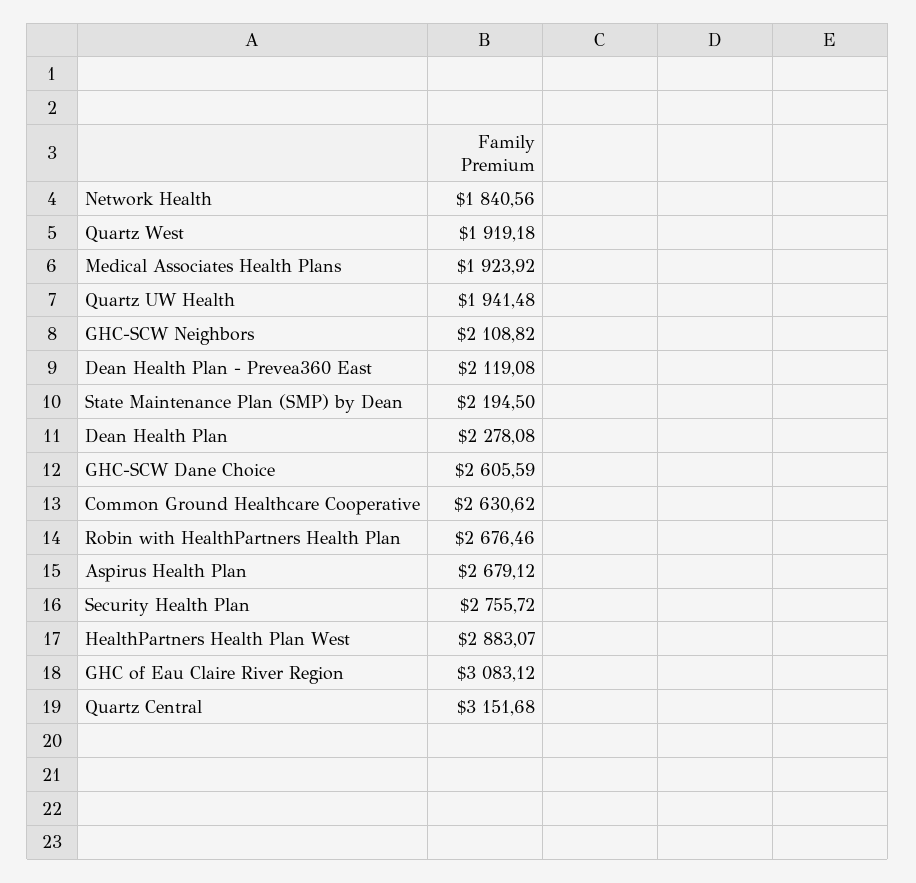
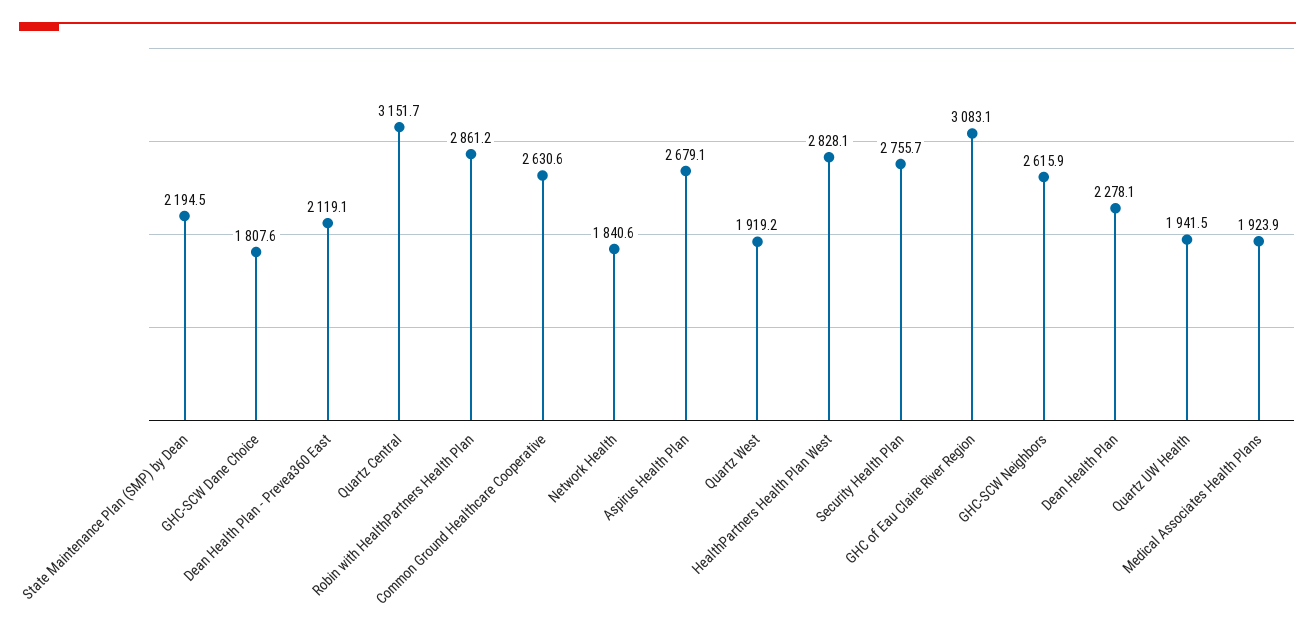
  {
    "Network Health": 1840.56,
    "Quartz West": 1919.18,
    "Medical Associates Health Plans": 1923.92,
    "Quartz UW Health": 1941.48,
-   "GHC-SCW Neighbors": 2108.82,
+   "GHC-SCW Neighbors": 2615.9,
    "Dean Health Plan - Prevea360 East": 2119.08,
    "State Maintenance Plan (SMP) by Dean": 2194.5,
    "Dean Health Plan": 2278.08,
-   "GHC-SCW Dane Choice": 2605.59,
+   "GHC-SCW Dane Choice": 1807.6,
    "Common Ground Healthcare Cooperative": 2630.62,
-   "Robin with HealthPartners Health Plan": 2676.46,
+   "Robin with HealthPartners Health Plan": 2861.2,
    "Aspirus Health Plan": 2679.12,
    "Security Health Plan": 2755.72,
-   "HealthPartners Health Plan West": 2883.07,
+   "HealthPartners Health Plan West": 2828.1,
    "GHC of Eau Claire River Region": 3083.12,
    "Quartz Central": 3151.68
  }

